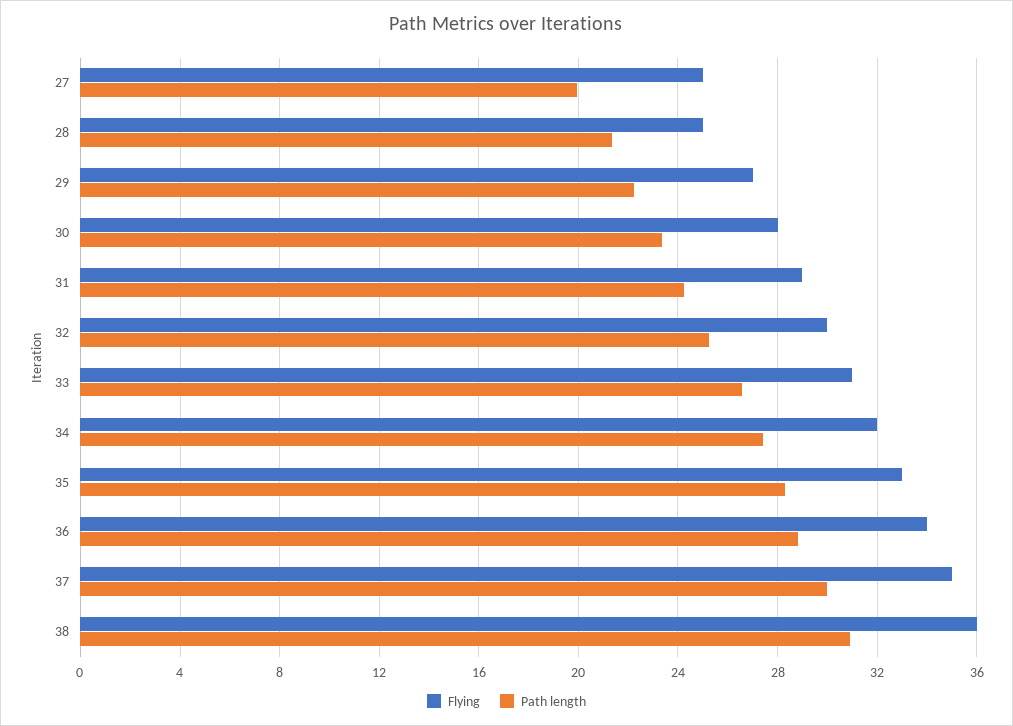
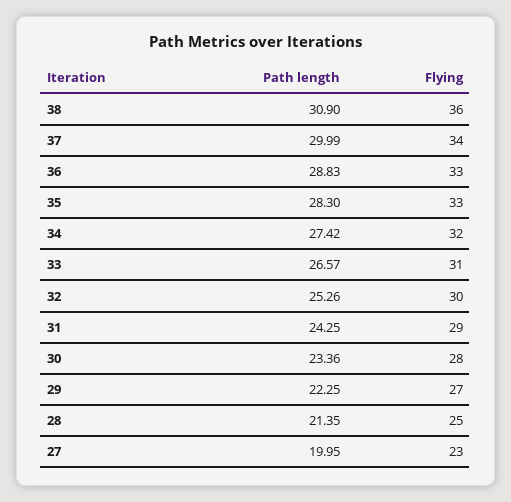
  {
    "Flying": {
-     "27": 25,
+     "27": 23,
      "28": 25,
      "29": 27,
      "30": 28,
      "31": 29,
      "32": 30,
      "33": 31,
      "34": 32,
      "35": 33,
-     "36": 34,
+     "36": 33,
-     "37": 35,
+     "37": 34,
      "38": 36
    },
    "Path length": {
      "27": 19.95,
      "28": 21.35,
      "29": 22.25,
      "30": 23.36,
      "31": 24.25,
      "32": 25.26,
      "33": 26.57,
      "34": 27.42,
      "35": 28.3,
      "36": 28.83,
      "37": 29.99,
      "38": 30.9
    }
  }

